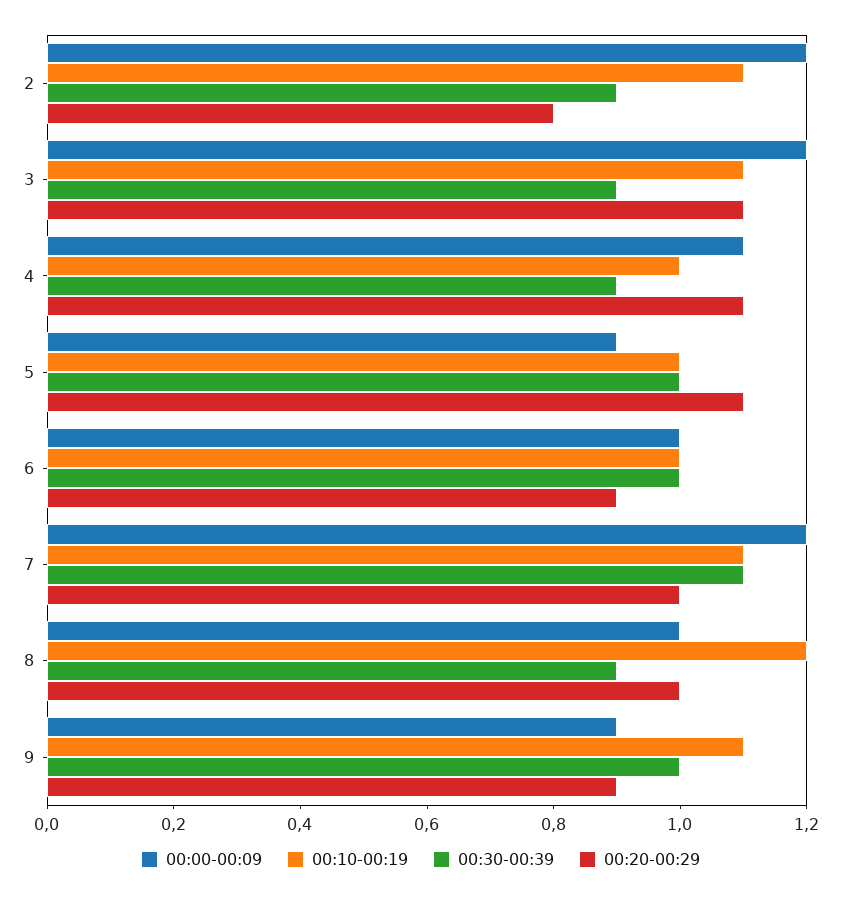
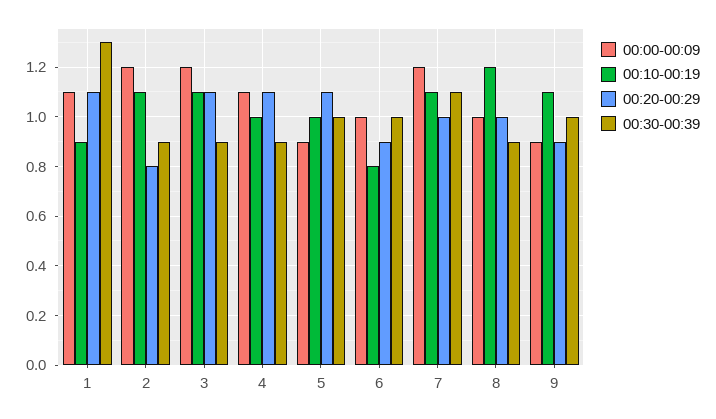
  {
    "00:00-00:09": {
      "2": 1.2,
      "3": 1.2,
      "4": 1.1,
      "5": 0.9,
      "6": 1,
      "7": 1.2,
      "8": 1,
-     "9": 0.9
+     "9": 0.9,
+     "1": 1.1
    },
    "00:10-00:19": {
      "2": 1.1,
      "3": 1.1,
      "4": 1,
      "5": 1,
-     "6": 1,
+     "6": 0.8,
      "7": 1.1,
      "8": 1.2,
-     "9": 1.1
+     "9": 1.1,
+     "1": 0.9
    },
    "00:30-00:39": {
      "2": 0.9,
      "3": 0.9,
      "4": 0.9,
      "5": 1,
      "6": 1,
      "7": 1.1,
      "8": 0.9,
-     "9": 1
+     "9": 1,
+     "1": 1.3
    },
    "00:20-00:29": {
      "2": 0.8,
      "3": 1.1,
      "4": 1.1,
      "5": 1.1,
      "6": 0.9,
      "7": 1,
      "8": 1,
-     "9": 0.9
+     "9": 0.9,
+     "1": 1.1
    }
  }

